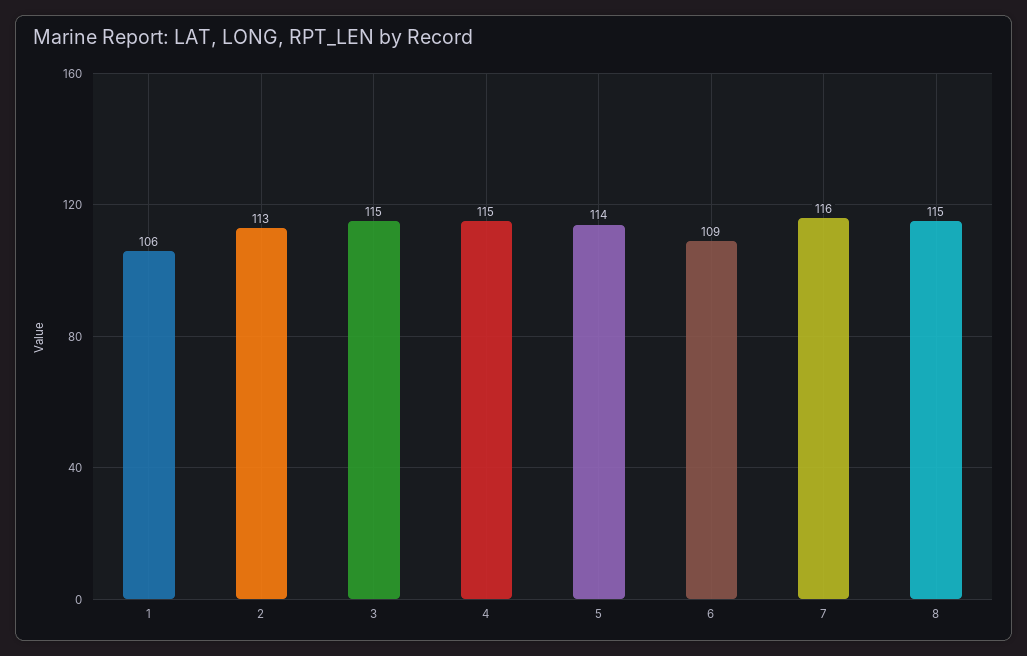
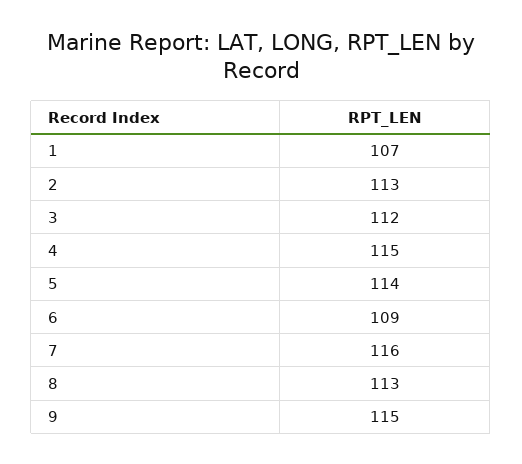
  {
-   "1": 106,
+   "1": 107,
    "2": 113,
-   "3": 115,
+   "3": 112,
    "4": 115,
    "5": 114,
    "6": 109,
    "7": 116,
-   "8": 115
+   "8": 113,
+   "9": 115
  }

